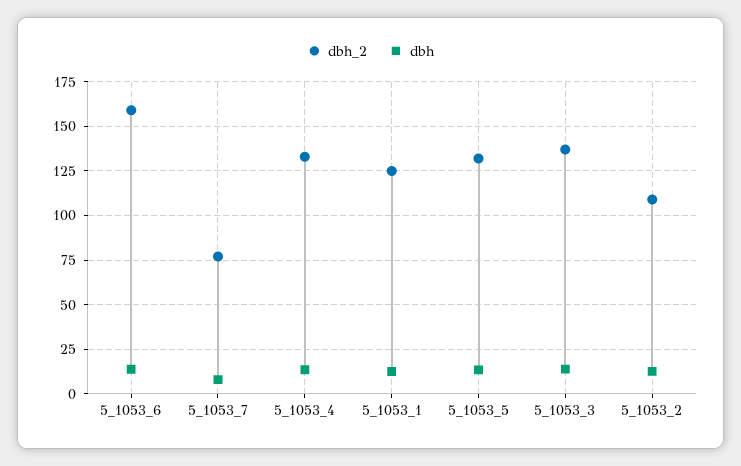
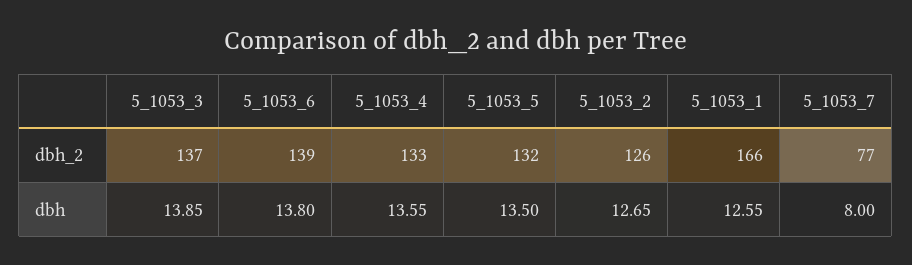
  {
    "dbh_2": {
-     "5_1053_6": 160,
+     "5_1053_6": 139,
      "5_1053_7": 77,
      "5_1053_4": 133,
-     "5_1053_1": 125,
+     "5_1053_1": 166,
      "5_1053_5": 132,
      "5_1053_3": 137,
-     "5_1053_2": 110
+     "5_1053_2": 126
    },
    "dbh": {
      "5_1053_6": 13.8,
      "5_1053_7": 8,
      "5_1053_4": 13.55,
      "5_1053_1": 12.55,
      "5_1053_5": 13.5,
      "5_1053_3": 13.85,
      "5_1053_2": 12.65
    }
  }

